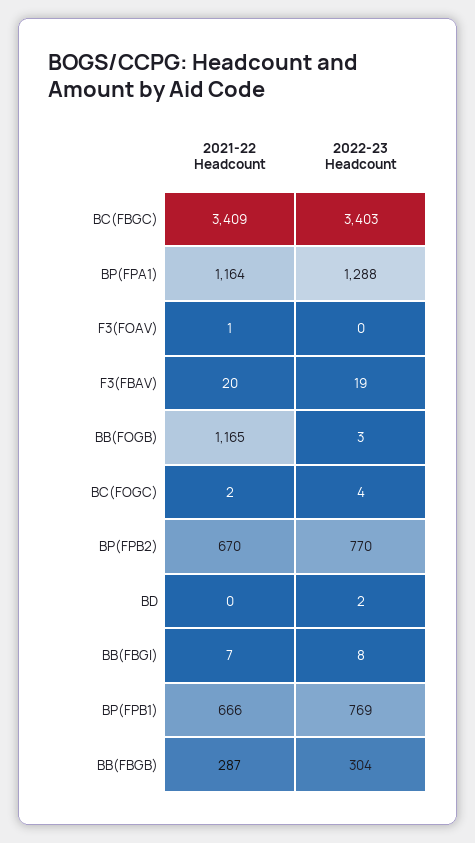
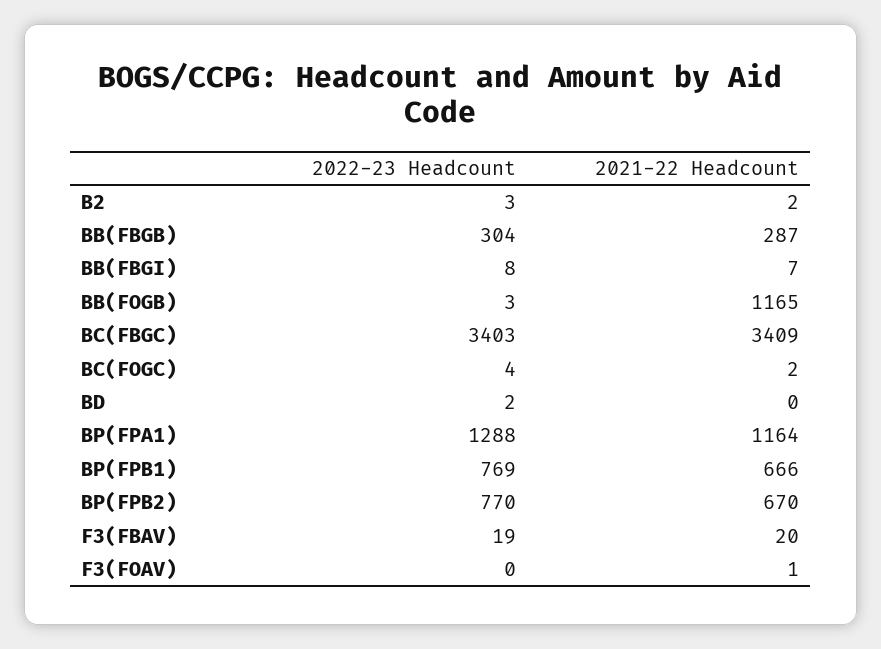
  {
    "2021-22 Headcount": {
      "BC(FBGC)": 3409,
      "BP(FPA1)": 1164,
      "F3(FOAV)": 1,
      "F3(FBAV)": 20,
      "BB(FOGB)": 1165,
      "BC(FOGC)": 2,
      "BP(FPB2)": 670,
      "BD": 0,
      "BB(FBGI)": 7,
      "BP(FPB1)": 666,
-     "BB(FBGB)": 287
+     "BB(FBGB)": 287,
+     "B2": 2
    },
    "2022-23 Headcount": {
      "BC(FBGC)": 3403,
      "BP(FPA1)": 1288,
      "F3(FOAV)": 0,
      "F3(FBAV)": 19,
      "BB(FOGB)": 3,
      "BC(FOGC)": 4,
      "BP(FPB2)": 770,
      "BD": 2,
      "BB(FBGI)": 8,
      "BP(FPB1)": 769,
-     "BB(FBGB)": 304
+     "BB(FBGB)": 304,
+     "B2": 3
    }
  }

